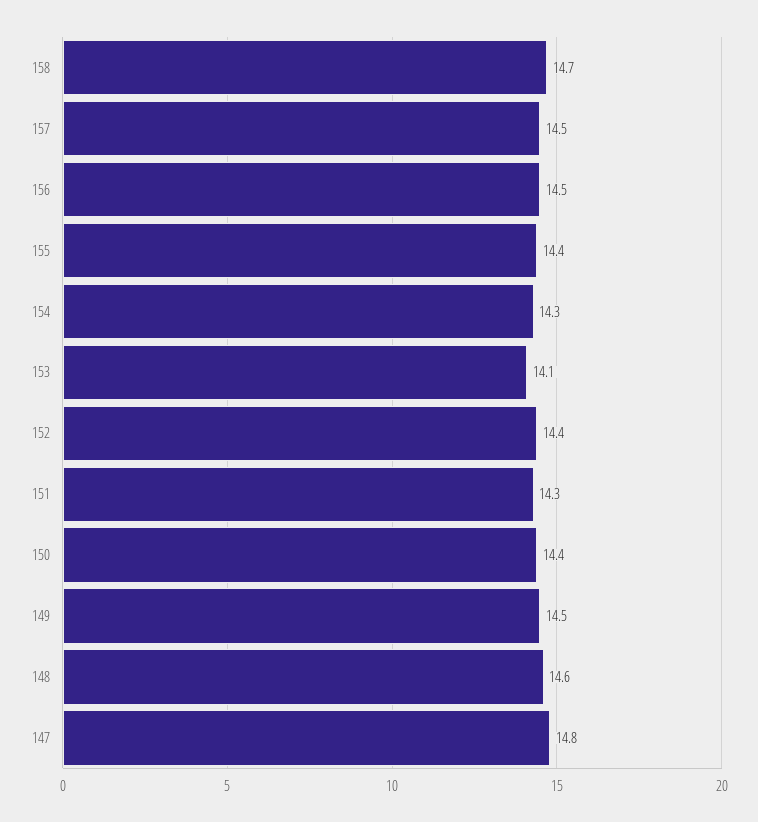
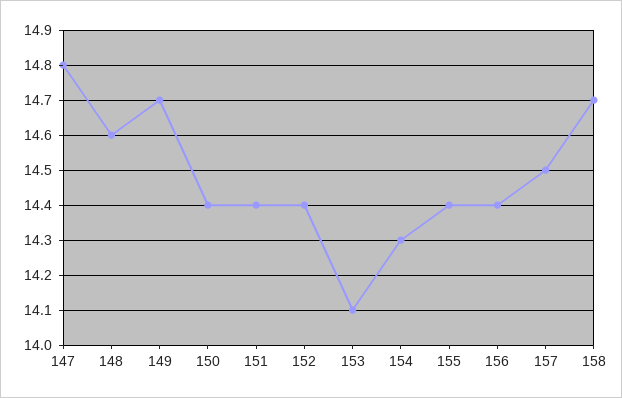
  {
    "158": 14.7,
    "157": 14.5,
-   "156": 14.5,
+   "156": 14.4,
    "155": 14.4,
    "154": 14.3,
    "153": 14.1,
    "152": 14.4,
-   "151": 14.3,
+   "151": 14.4,
    "150": 14.4,
-   "149": 14.5,
+   "149": 14.7,
    "148": 14.6,
    "147": 14.8
  }

